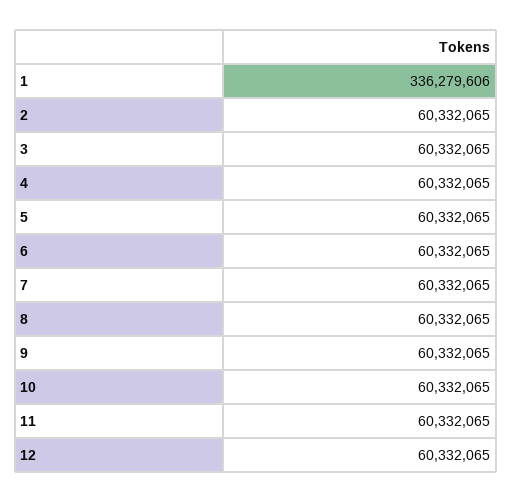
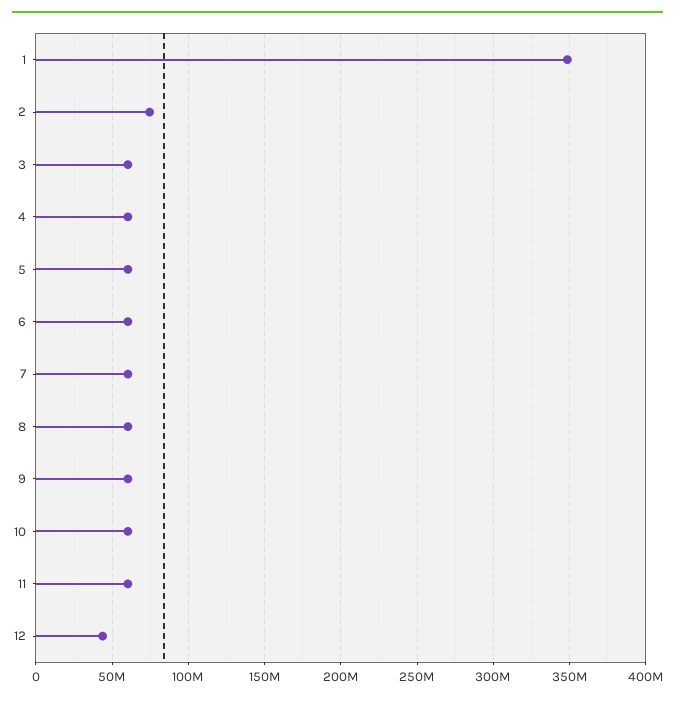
  {
-   "1": 336279606,
+   "1": 350000000,
-   "2": 60332065,
+   "2": 75000000,
    "3": 60332065,
    "4": 60332065,
    "5": 60332065,
    "6": 60332065,
    "7": 60332065,
    "8": 60332065,
    "9": 60332065,
    "10": 60332065,
    "11": 60332065,
-   "12": 60332065
+   "12": 45000000
  }

